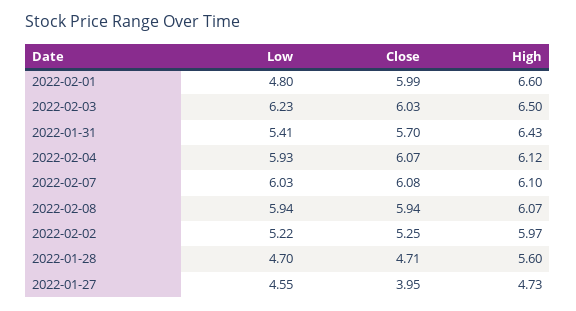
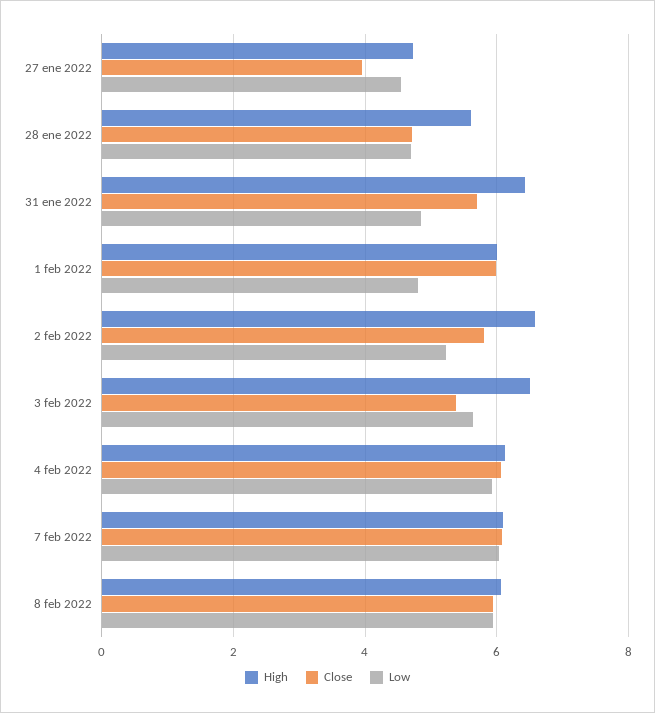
  {
    "Low": {
      "2022-02-01": 4.8,
-     "2022-02-03": 6.23,
+     "2022-02-03": 5.6,
-     "2022-01-31": 5.41,
+     "2022-01-31": 4.8,
      "2022-02-04": 5.93,
      "2022-02-07": 6.03,
      "2022-02-08": 5.94,
      "2022-02-02": 5.22,
      "2022-01-28": 4.7,
      "2022-01-27": 4.55
    },
    "Close": {
      "2022-02-01": 5.99,
-     "2022-02-03": 6.03,
+     "2022-02-03": 5.4,
      "2022-01-31": 5.7,
      "2022-02-04": 6.07,
      "2022-02-07": 6.08,
      "2022-02-08": 5.94,
-     "2022-02-02": 5.25,
+     "2022-02-02": 5.8,
      "2022-01-28": 4.71,
      "2022-01-27": 3.95
    },
    "High": {
-     "2022-02-01": 6.6,
+     "2022-02-01": 6,
      "2022-02-03": 6.5,
      "2022-01-31": 6.43,
      "2022-02-04": 6.12,
      "2022-02-07": 6.1,
      "2022-02-08": 6.07,
-     "2022-02-02": 5.97,
+     "2022-02-02": 6.6,
      "2022-01-28": 5.6,
      "2022-01-27": 4.73
    }
  }

